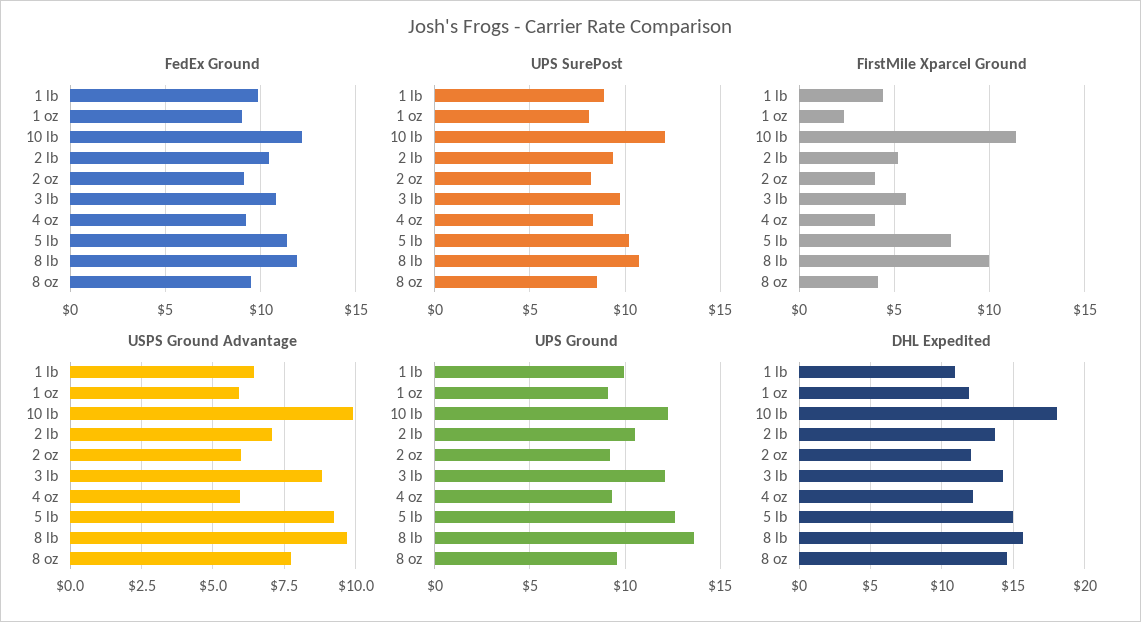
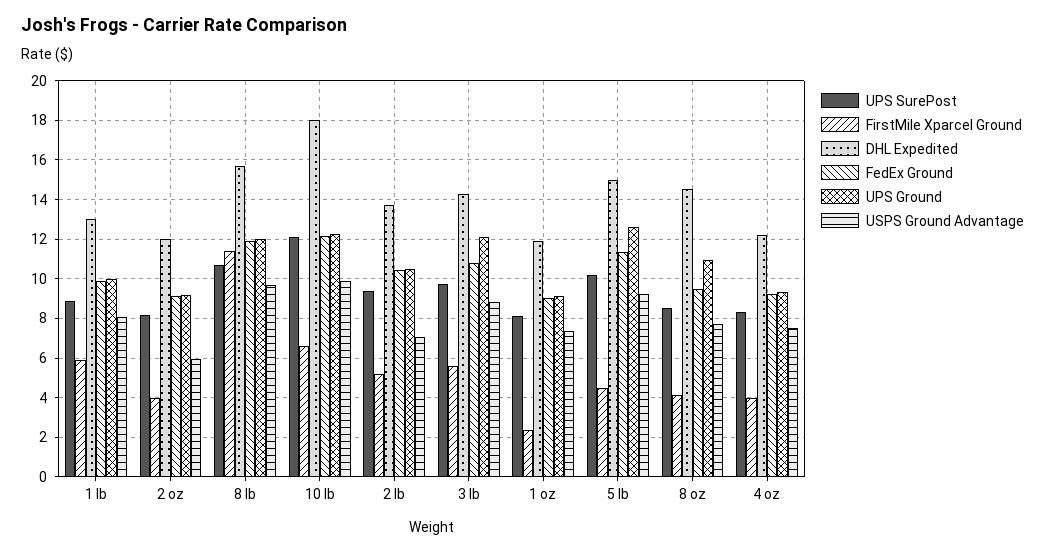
  {
    "FedEx Ground": {
      "1 lb": 10,
      "1 oz": 9,
      "10 lb": 12,
      "2 lb": 10.5,
      "2 oz": 9,
      "3 lb": 11,
      "4 oz": 9.5,
      "5 lb": 11.5,
      "8 lb": 12,
      "8 oz": 9.5
    },
    "UPS SurePost": {
      "1 lb": 9,
      "1 oz": 8,
      "10 lb": 12,
      "2 lb": 9.5,
      "2 oz": 8,
      "3 lb": 9.5,
      "4 oz": 8.5,
      "5 lb": 10,
      "8 lb": 10.5,
      "8 oz": 8.5
    },
    "FirstMile Xparcel Ground": {
-     "1 lb": 4.5,
+     "1 lb": 6,
      "1 oz": 2.5,
-     "10 lb": 11.5,
+     "10 lb": 6.5,
      "2 lb": 5,
      "2 oz": 4,
      "3 lb": 5.5,
      "4 oz": 4,
-     "5 lb": 8,
+     "5 lb": 4.5,
-     "8 lb": 10,
+     "8 lb": 11.5,
      "8 oz": 4
    },
    "USPS Ground Advantage": {
-     "1 lb": 6.5,
+     "1 lb": 8,
-     "1 oz": 6,
+     "1 oz": 7.5,
      "10 lb": 10,
      "2 lb": 7,
      "2 oz": 6,
      "3 lb": 8.75,
-     "4 oz": 6,
+     "4 oz": 7.5,
      "5 lb": 9.25,
      "8 lb": 9.75,
      "8 oz": 7.75
    },
    "UPS Ground": {
      "1 lb": 10,
      "1 oz": 9,
      "10 lb": 12.5,
      "2 lb": 10.5,
      "2 oz": 9,
      "3 lb": 12,
      "4 oz": 9.5,
      "5 lb": 12.5,
-     "8 lb": 13.5,
+     "8 lb": 12,
-     "8 oz": 9.5
+     "8 oz": 11
    },
    "DHL Expedited": {
-     "1 lb": 11,
+     "1 lb": 13,
      "1 oz": 12,
      "10 lb": 18,
      "2 lb": 14,
      "2 oz": 12,
      "3 lb": 14.5,
      "4 oz": 12,
      "5 lb": 15,
      "8 lb": 15.5,
      "8 oz": 14.5
    }
  }

